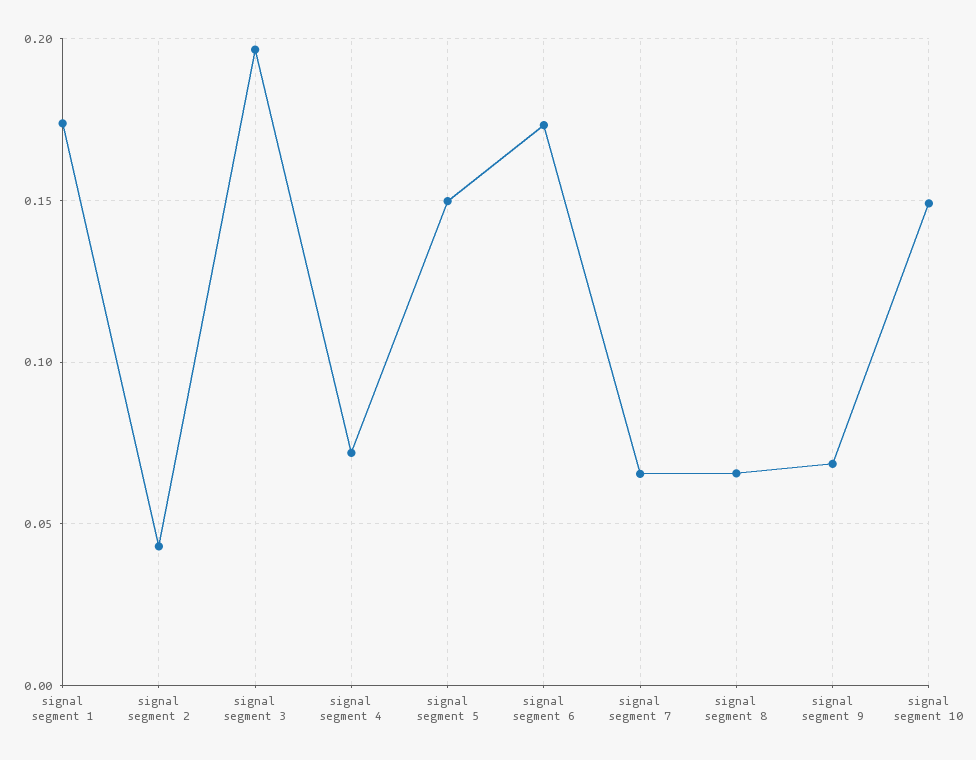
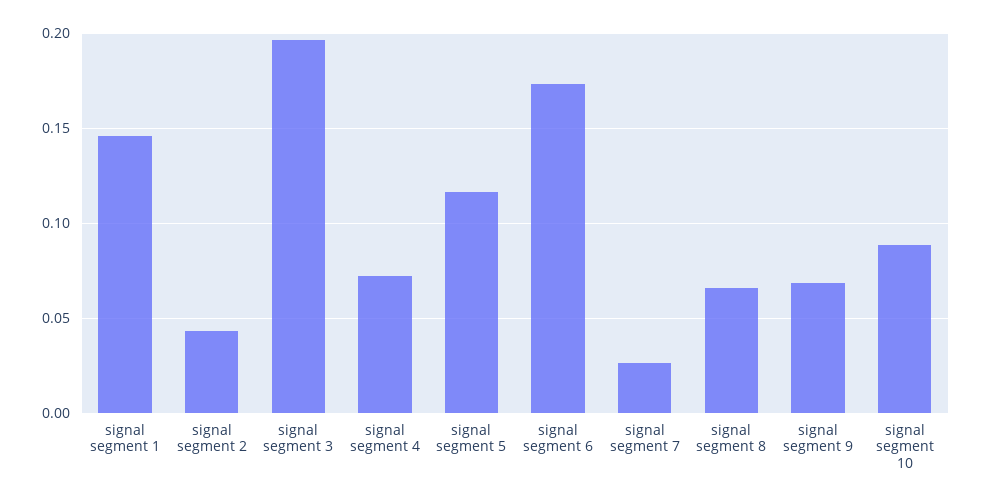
  {
-   "signal segment 1": 0.175,
+   "signal segment 1": 0.145,
    "signal segment 2": 0.045,
    "signal segment 3": 0.195,
    "signal segment 4": 0.07,
-   "signal segment 5": 0.15,
+   "signal segment 5": 0.115,
    "signal segment 6": 0.175,
-   "signal segment 7": 0.065,
+   "signal segment 7": 0.025,
    "signal segment 8": 0.065,
    "signal segment 9": 0.07,
-   "signal segment 10": 0.15
+   "signal segment 10": 0.09
  }

